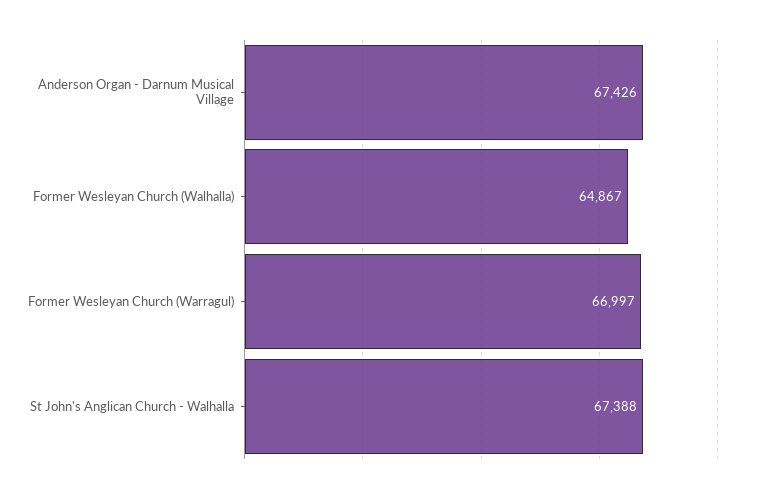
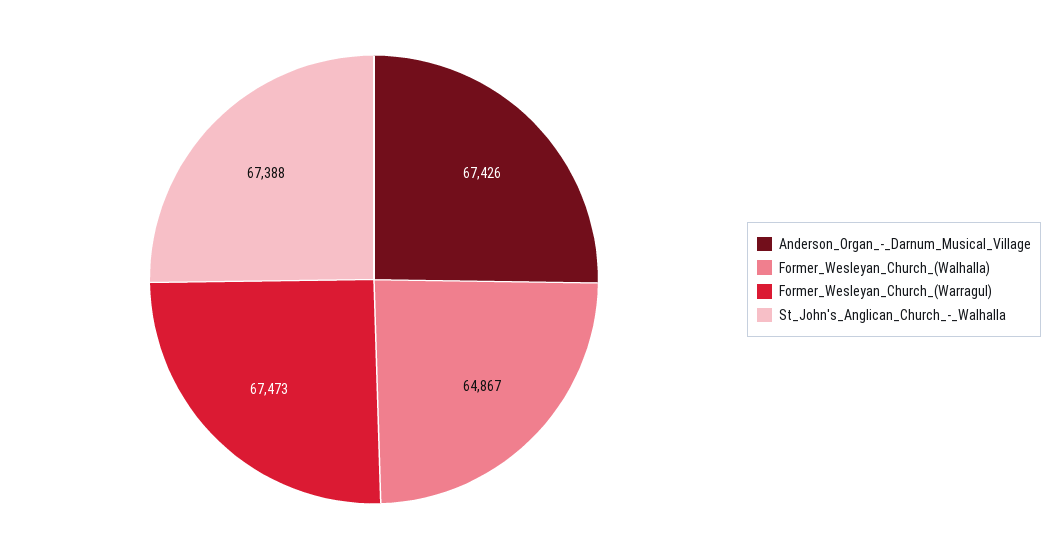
  {
    "Anderson Organ - Darnum Musical Village": 67426,
    "Former Wesleyan Church (Walhalla)": 64867,
-   "Former Wesleyan Church (Warragul)": 66997,
+   "Former Wesleyan Church (Warragul)": 67473,
    "St John's Anglican Church - Walhalla": 67388
  }

